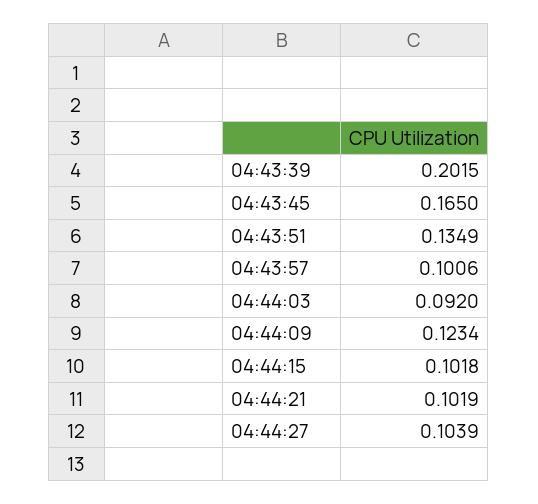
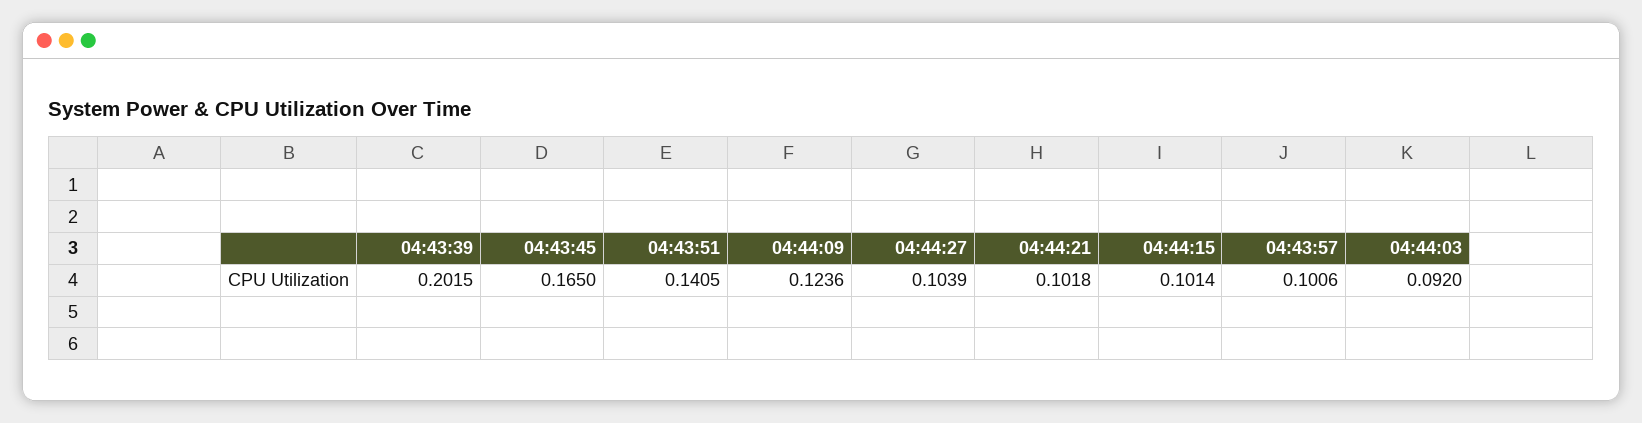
  {
    "04:43:39": 0.2015,
    "04:43:45": 0.165,
-   "04:43:51": 0.1349,
+   "04:43:51": 0.1405,
    "04:43:57": 0.1006,
    "04:44:03": 0.092,
-   "04:44:09": 0.1234,
+   "04:44:09": 0.1236,
-   "04:44:15": 0.1018,
+   "04:44:15": 0.1014,
-   "04:44:21": 0.1019,
+   "04:44:21": 0.1018,
    "04:44:27": 0.1039
  }

